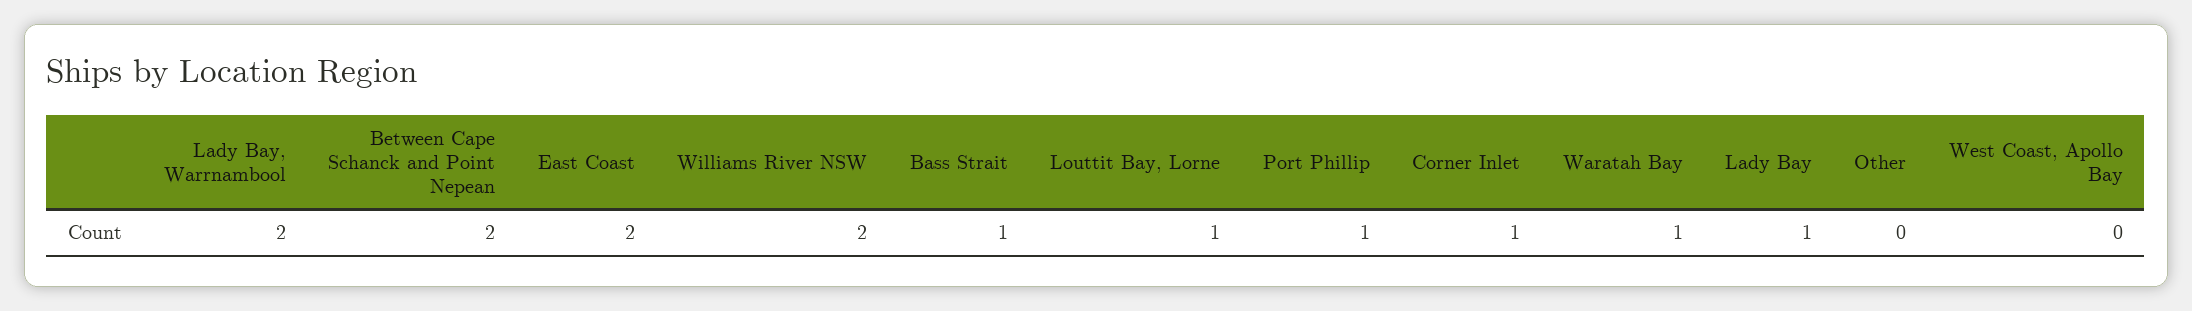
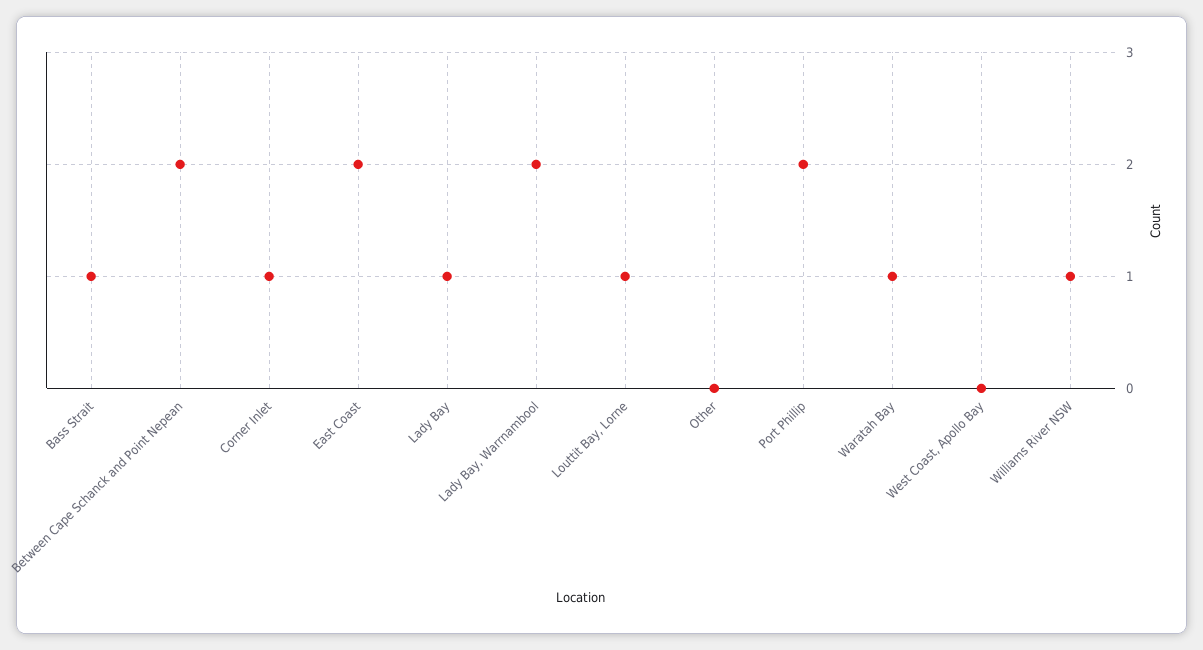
  {
    "Lady Bay, Warrnambool": 2,
    "Between Cape Schanck and Point Nepean": 2,
    "East Coast": 2,
-   "Williams River NSW": 2,
+   "Williams River NSW": 1,
    "Bass Strait": 1,
    "Louttit Bay, Lorne": 1,
-   "Port Phillip": 1,
+   "Port Phillip": 2,
    "Corner Inlet": 1,
    "Waratah Bay": 1,
    "Lady Bay": 1,
    "Other": 0,
    "West Coast, Apollo Bay": 0
  }

